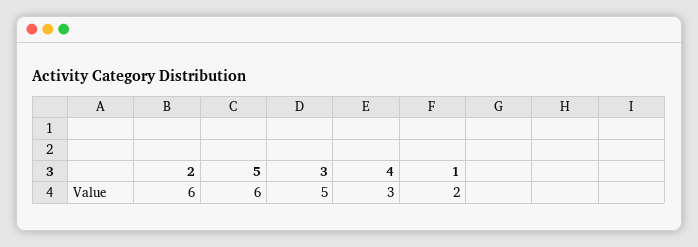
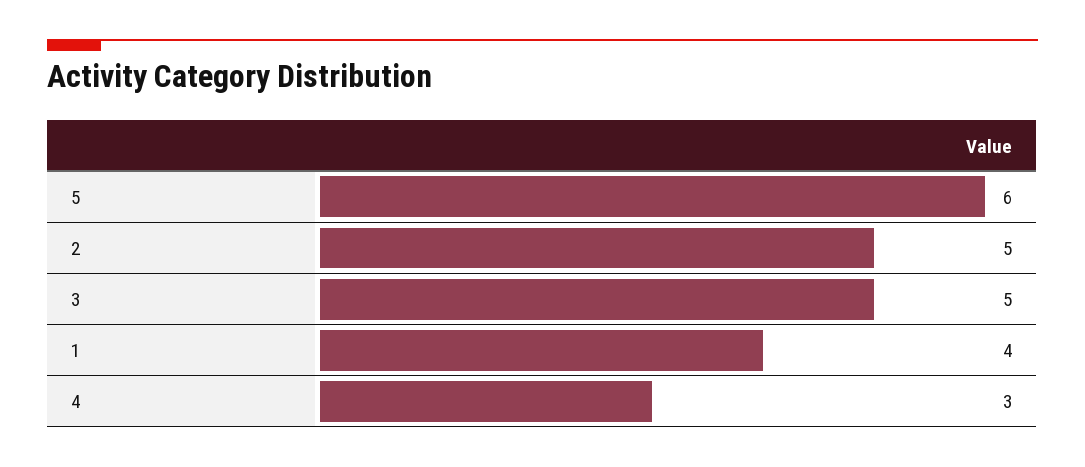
  {
-   "2": 6,
+   "2": 5,
    "5": 6,
    "3": 5,
    "4": 3,
-   "1": 2
+   "1": 4
  }

